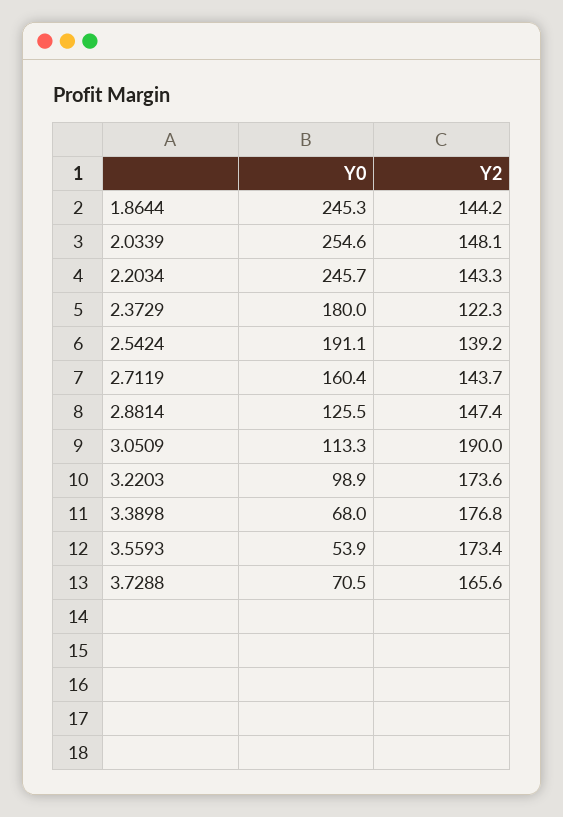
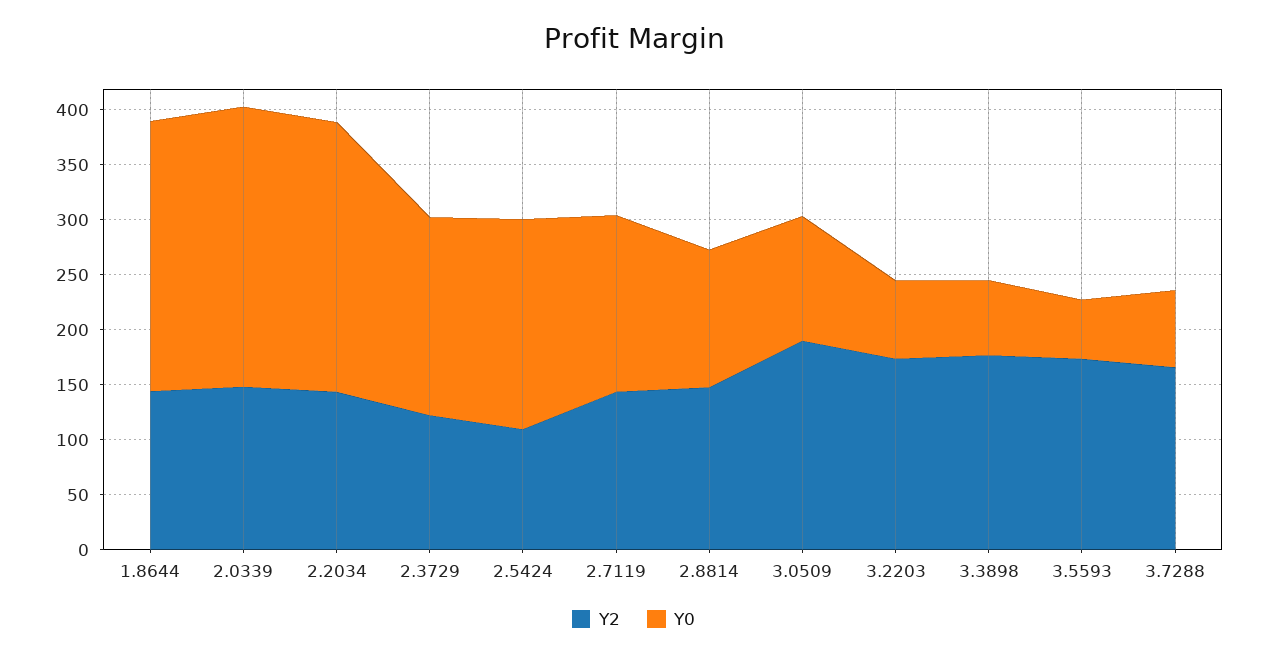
  {
    "Y0": {
      "1.8644": 245.3,
      "2.0339": 254.6,
      "2.2034": 245.7,
      "2.3729": 180,
      "2.5424": 191.1,
      "2.7119": 160.4,
      "2.8814": 125.5,
      "3.0509": 113.3,
-     "3.2203": 98.9,
+     "3.2203": 70,
      "3.3898": 68,
      "3.5593": 53.9,
      "3.7288": 70.5
    },
    "Y2": {
      "1.8644": 144.2,
      "2.0339": 148.1,
      "2.2034": 143.3,
      "2.3729": 122.3,
-     "2.5424": 139.2,
+     "2.5424": 110,
      "2.7119": 143.7,
      "2.8814": 147.4,
      "3.0509": 190,
      "3.2203": 173.6,
      "3.3898": 176.8,
      "3.5593": 173.4,
      "3.7288": 165.6
    }
  }

